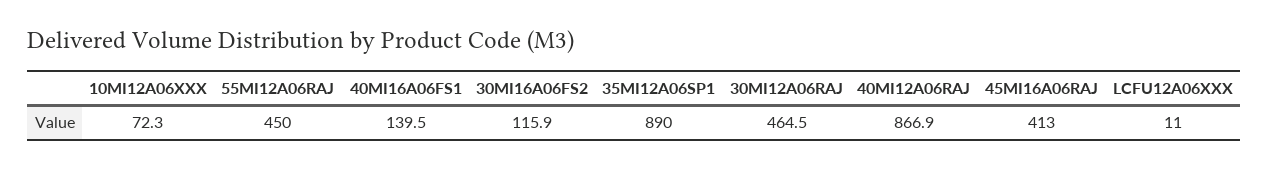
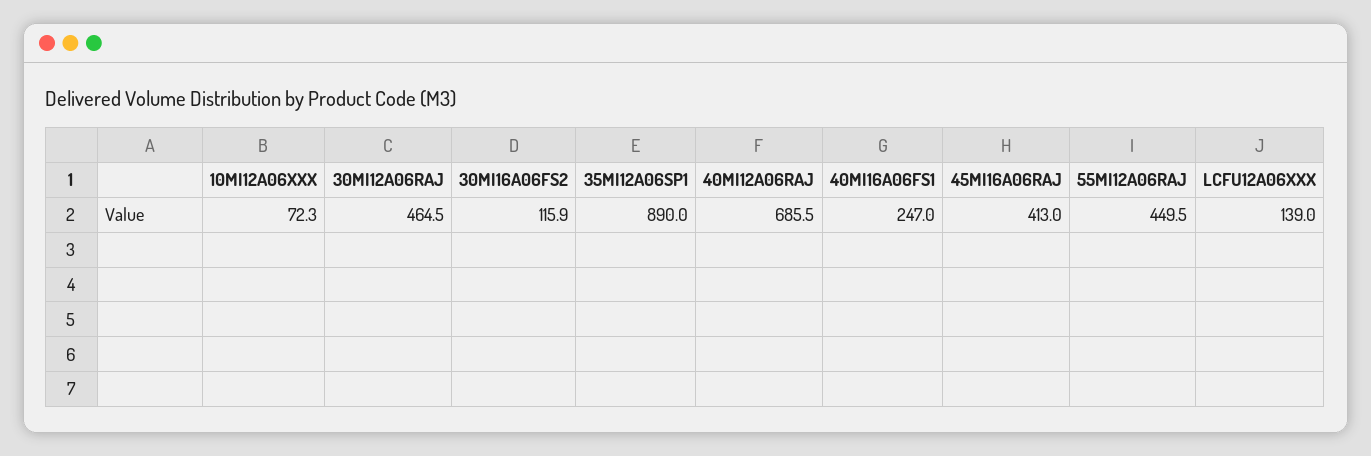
  {
    "10MI12A06XXX": 72.3,
-   "55MI12A06RAJ": 450,
+   "55MI12A06RAJ": 449.5,
-   "40MI16A06FS1": 139.5,
+   "40MI16A06FS1": 247,
    "30MI16A06FS2": 115.9,
    "35MI12A06SP1": 890,
    "30MI12A06RAJ": 464.5,
-   "40MI12A06RAJ": 866.9,
+   "40MI12A06RAJ": 685.5,
    "45MI16A06RAJ": 413,
-   "LCFU12A06XXX": 11
+   "LCFU12A06XXX": 139
  }

